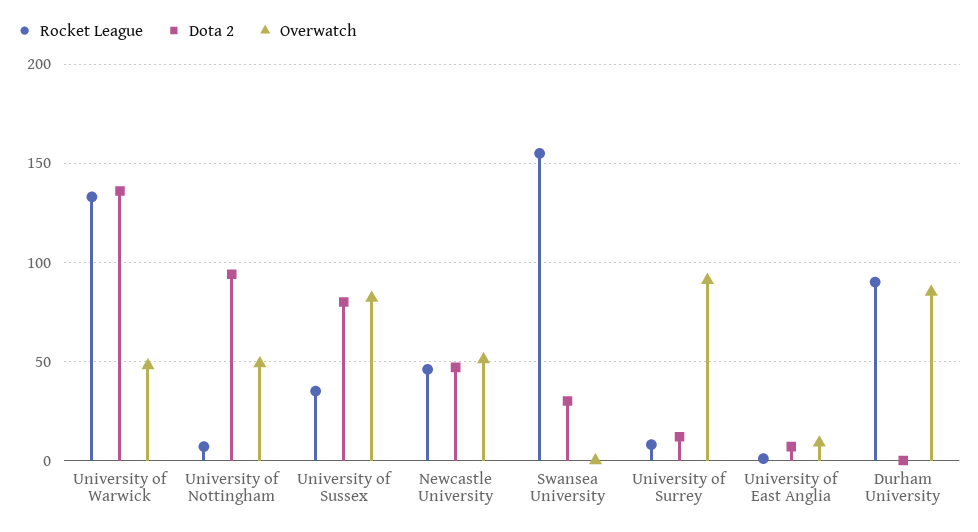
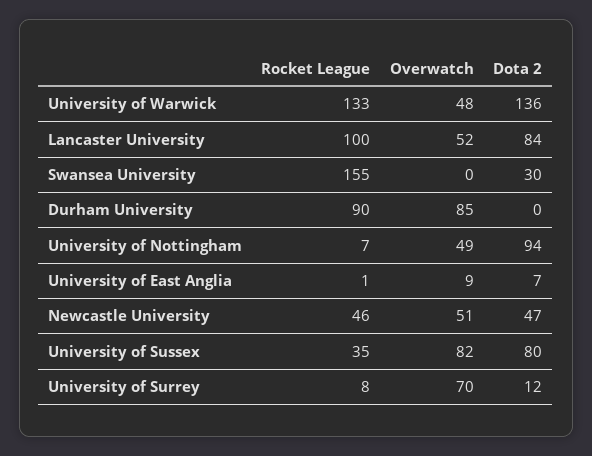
  {
    "Rocket League": {
      "University of Warwick": 133,
      "University of Nottingham": 7,
      "University of Sussex": 35,
      "Newcastle University": 46,
      "Swansea University": 155,
      "University of Surrey": 8,
      "University of East Anglia": 1,
-     "Durham University": 90
+     "Durham University": 90,
+     "Lancaster University": 100
    },
    "Dota 2": {
      "University of Warwick": 136,
      "University of Nottingham": 94,
      "University of Sussex": 80,
      "Newcastle University": 47,
      "Swansea University": 30,
      "University of Surrey": 12,
      "University of East Anglia": 7,
-     "Durham University": 0
+     "Durham University": 0,
+     "Lancaster University": 84
    },
    "Overwatch": {
      "University of Warwick": 48,
      "University of Nottingham": 49,
      "University of Sussex": 82,
      "Newcastle University": 51,
      "Swansea University": 0,
-     "University of Surrey": 90,
+     "University of Surrey": 70,
      "University of East Anglia": 9,
-     "Durham University": 85
+     "Durham University": 85,
+     "Lancaster University": 52
    }
  }

